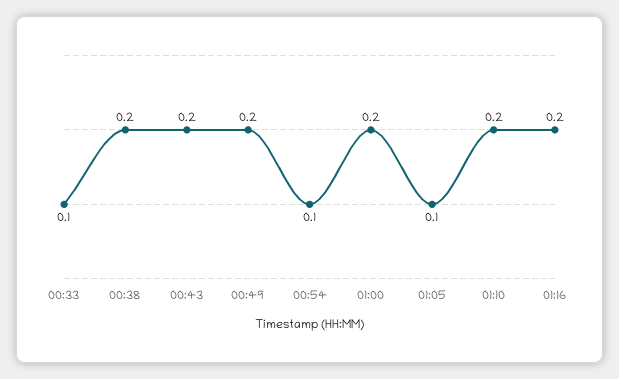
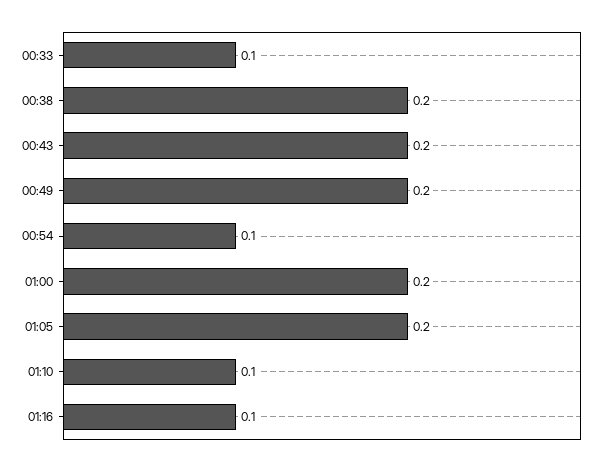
  {
    "00:33": 0.1,
    "00:38": 0.2,
    "00:43": 0.2,
    "00:49": 0.2,
    "00:54": 0.1,
    "01:00": 0.2,
-   "01:05": 0.1,
+   "01:05": 0.2,
-   "01:10": 0.2,
+   "01:10": 0.1,
-   "01:16": 0.2
+   "01:16": 0.1
  }

